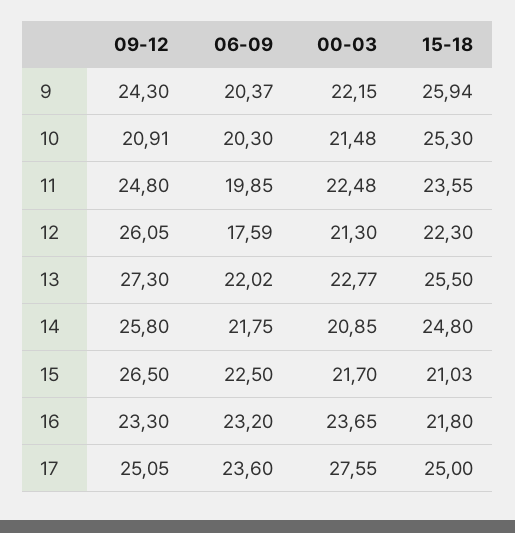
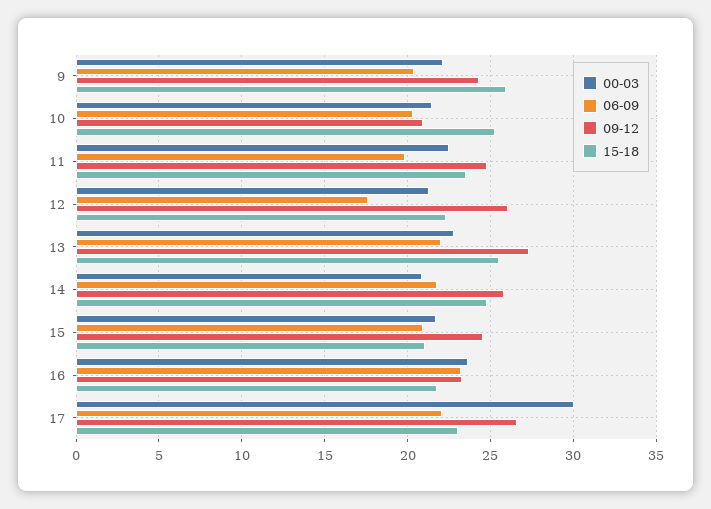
  {
    "09-12": {
      "9": 24.3,
      "10": 20.91,
      "11": 24.8,
      "12": 26.05,
      "13": 27.3,
      "14": 25.8,
-     "15": 26.5,
+     "15": 24.5,
      "16": 23.3,
-     "17": 25.05
+     "17": 26.5
    },
    "06-09": {
      "9": 20.37,
      "10": 20.3,
      "11": 19.85,
      "12": 17.59,
      "13": 22.02,
      "14": 21.75,
-     "15": 22.5,
+     "15": 21,
      "16": 23.2,
-     "17": 23.6
+     "17": 22
    },
    "00-03": {
      "9": 22.15,
      "10": 21.48,
      "11": 22.48,
      "12": 21.3,
      "13": 22.77,
      "14": 20.85,
      "15": 21.7,
      "16": 23.65,
-     "17": 27.55
+     "17": 30
    },
    "15-18": {
      "9": 25.94,
      "10": 25.3,
      "11": 23.55,
      "12": 22.3,
      "13": 25.5,
      "14": 24.8,
      "15": 21.03,
      "16": 21.8,
-     "17": 25
+     "17": 23
    }
  }

